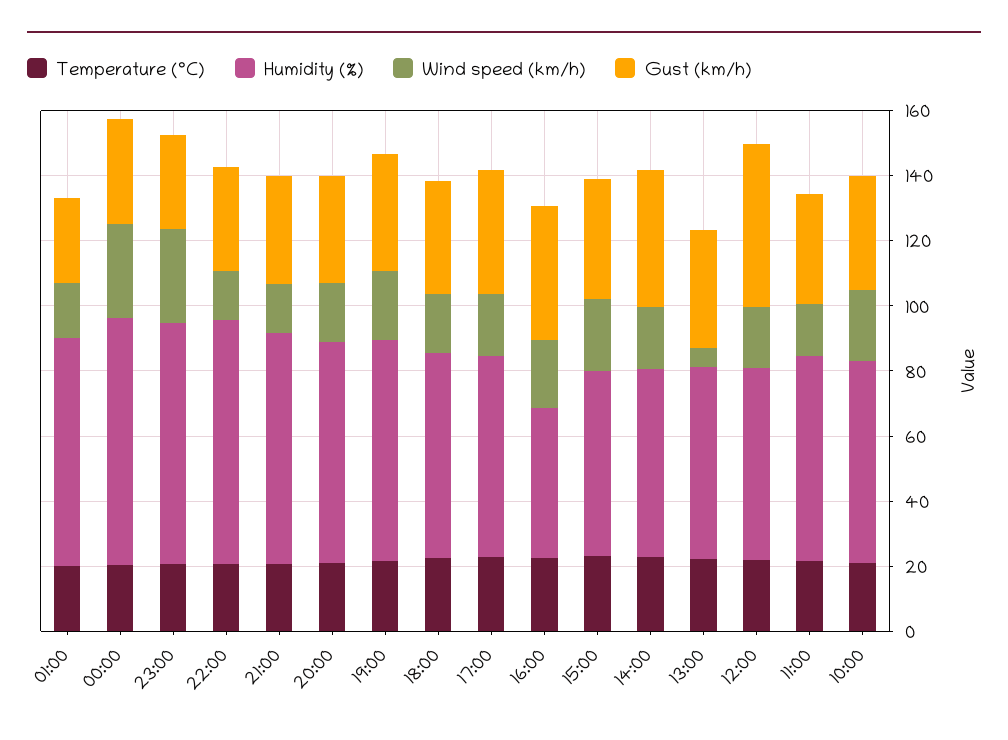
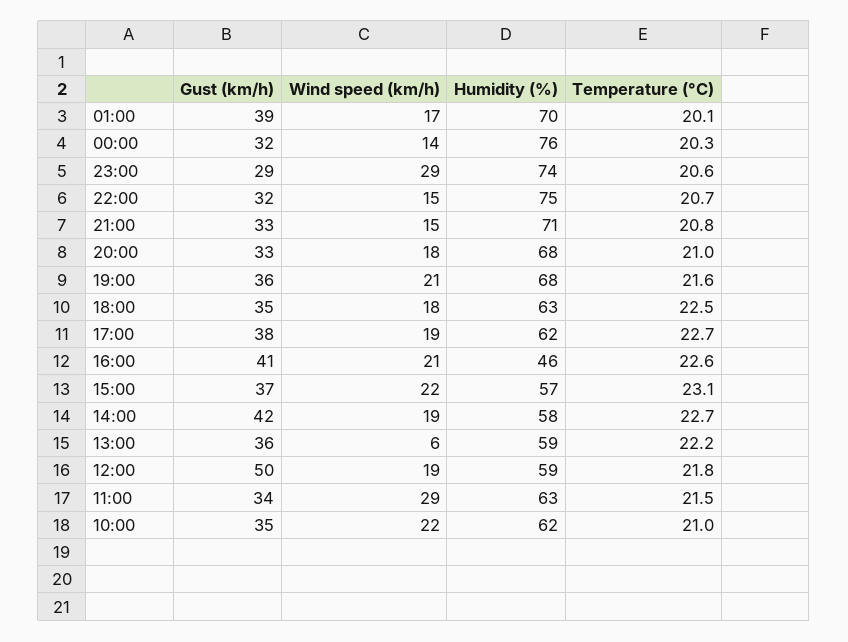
  {
    "Temperature (°C)": {
      "01:00": 20.1,
      "00:00": 20.3,
      "23:00": 20.6,
      "22:00": 20.7,
      "21:00": 20.8,
      "20:00": 21,
      "19:00": 21.6,
      "18:00": 22.5,
      "17:00": 22.7,
      "16:00": 22.6,
      "15:00": 23.1,
      "14:00": 22.7,
      "13:00": 22.2,
      "12:00": 21.8,
      "11:00": 21.5,
      "10:00": 21
    },
    "Humidity (%)": {
      "01:00": 70,
      "00:00": 76,
      "23:00": 74,
      "22:00": 75,
      "21:00": 71,
      "20:00": 68,
      "19:00": 68,
      "18:00": 63,
      "17:00": 62,
      "16:00": 46,
      "15:00": 57,
      "14:00": 58,
      "13:00": 59,
      "12:00": 59,
      "11:00": 63,
      "10:00": 62
    },
    "Wind speed (km/h)": {
      "01:00": 17,
-     "00:00": 30,
+     "00:00": 14,
      "23:00": 29,
      "22:00": 15,
      "21:00": 15,
      "20:00": 18,
      "19:00": 21,
      "18:00": 18,
      "17:00": 19,
      "16:00": 21,
      "15:00": 22,
      "14:00": 19,
      "13:00": 6,
      "12:00": 19,
-     "11:00": 15,
+     "11:00": 29,
      "10:00": 22
    },
    "Gust (km/h)": {
-     "01:00": 25,
+     "01:00": 39,
      "00:00": 32,
      "23:00": 29,
      "22:00": 32,
      "21:00": 33,
      "20:00": 33,
      "19:00": 36,
      "18:00": 35,
      "17:00": 38,
      "16:00": 41,
      "15:00": 37,
      "14:00": 42,
      "13:00": 36,
      "12:00": 50,
      "11:00": 34,
      "10:00": 35
    }
  }

